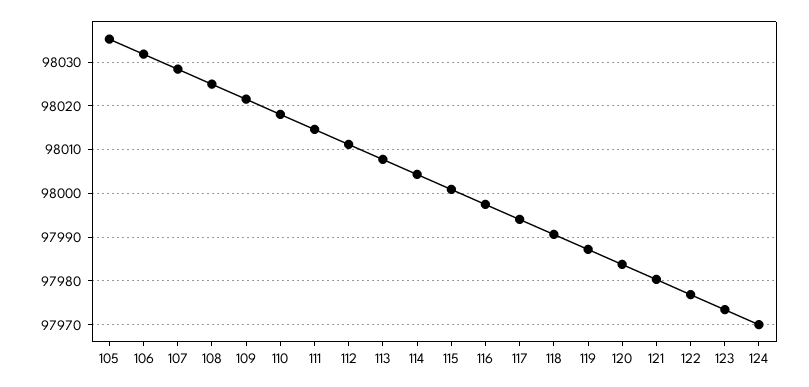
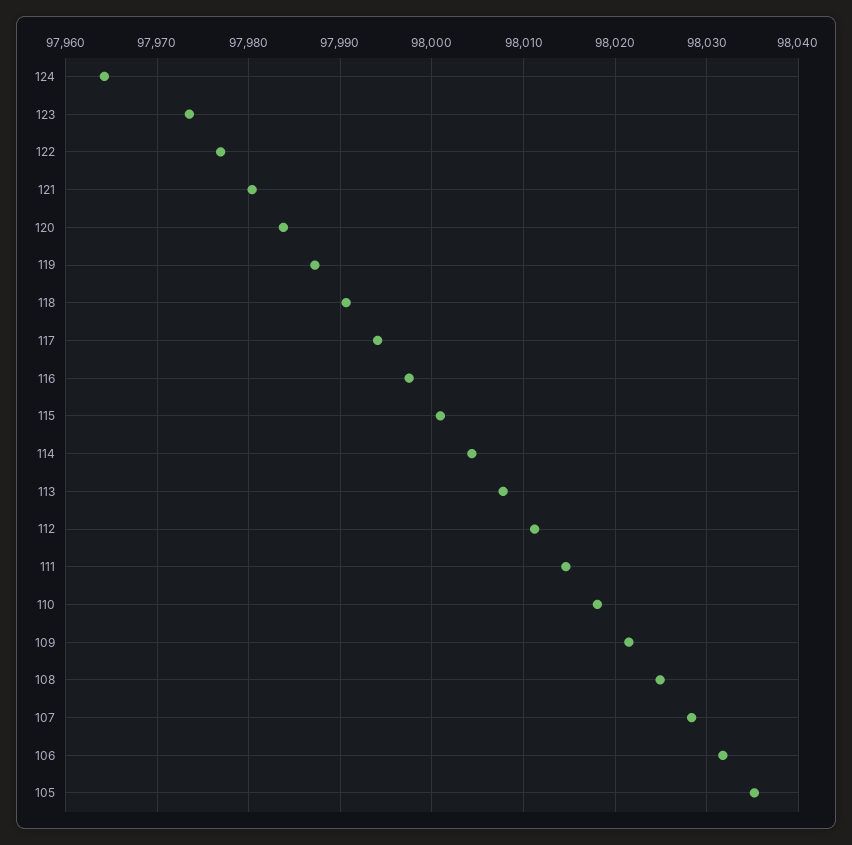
  {
    "105": 98035,
    "106": 98032,
    "107": 98028,
    "108": 98025,
    "109": 98022,
    "110": 98018,
    "111": 98015,
    "112": 98011,
    "113": 98008,
    "114": 98004,
    "115": 98001,
    "116": 97997,
    "117": 97994,
    "118": 97991,
    "119": 97987,
    "120": 97984,
    "121": 97980,
    "122": 97977,
    "123": 97973,
-   "124": 97970
+   "124": 97964
  }

